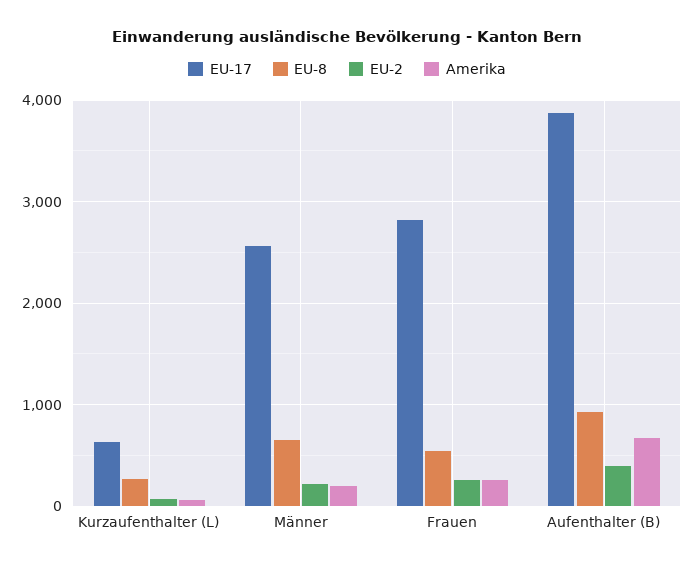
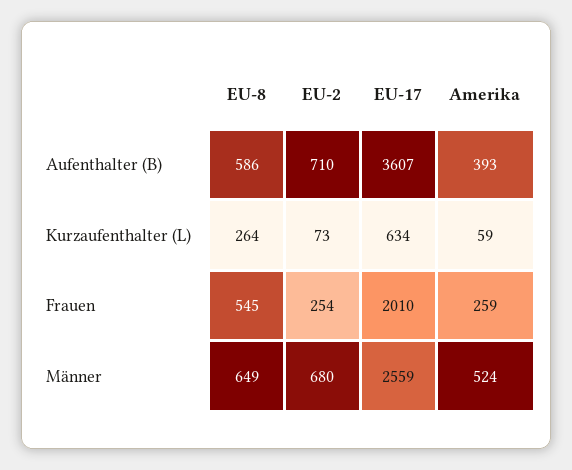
  {
    "EU-17": {
      "Kurzaufenthalter (L)": 634,
      "Männer": 2559,
-     "Frauen": 2800,
+     "Frauen": 2010,
-     "Aufenthalter (B)": 3900
+     "Aufenthalter (B)": 3607
    },
    "EU-8": {
      "Kurzaufenthalter (L)": 264,
      "Männer": 649,
      "Frauen": 545,
-     "Aufenthalter (B)": 900
+     "Aufenthalter (B)": 586
    },
    "EU-2": {
      "Kurzaufenthalter (L)": 73,
-     "Männer": 200,
+     "Männer": 680,
      "Frauen": 254,
-     "Aufenthalter (B)": 400
+     "Aufenthalter (B)": 710
    },
    "Amerika": {
      "Kurzaufenthalter (L)": 59,
-     "Männer": 200,
+     "Männer": 524,
      "Frauen": 259,
-     "Aufenthalter (B)": 700
+     "Aufenthalter (B)": 393
    }
  }

